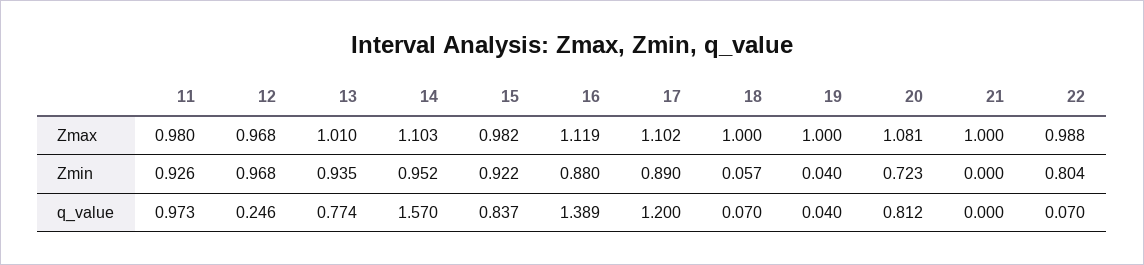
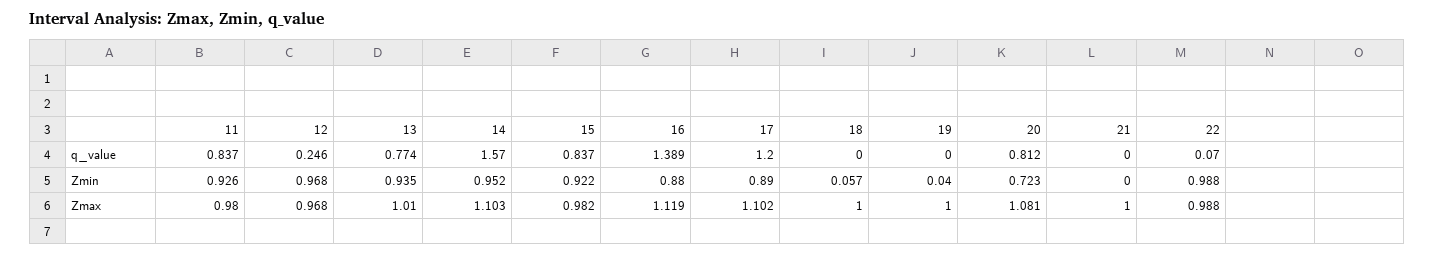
  {
    "11": {
      "Zmax": 0.98,
      "Zmin": 0.926,
-     "q_value": 0.973
+     "q_value": 0.837
    },
    "12": {
      "Zmax": 0.968,
      "Zmin": 0.968,
      "q_value": 0.246
    },
    "13": {
      "Zmax": 1.01,
      "Zmin": 0.935,
      "q_value": 0.774
    },
    "14": {
      "Zmax": 1.103,
      "Zmin": 0.952,
      "q_value": 1.57
    },
    "15": {
      "Zmax": 0.982,
      "Zmin": 0.922,
      "q_value": 0.837
    },
    "16": {
      "Zmax": 1.119,
      "Zmin": 0.88,
      "q_value": 1.389
    },
    "17": {
      "Zmax": 1.102,
      "Zmin": 0.89,
      "q_value": 1.2
    },
    "18": {
      "Zmax": 1,
      "Zmin": 0.057,
-     "q_value": 0.07
+     "q_value": 0
    },
    "19": {
      "Zmax": 1,
      "Zmin": 0.04,
-     "q_value": 0.04
+     "q_value": 0
    },
    "20": {
      "Zmax": 1.081,
      "Zmin": 0.723,
      "q_value": 0.812
    },
    "21": {
      "Zmax": 1,
      "Zmin": 0,
      "q_value": 0
    },
    "22": {
      "Zmax": 0.988,
-     "Zmin": 0.804,
+     "Zmin": 0.988,
      "q_value": 0.07
    }
  }

